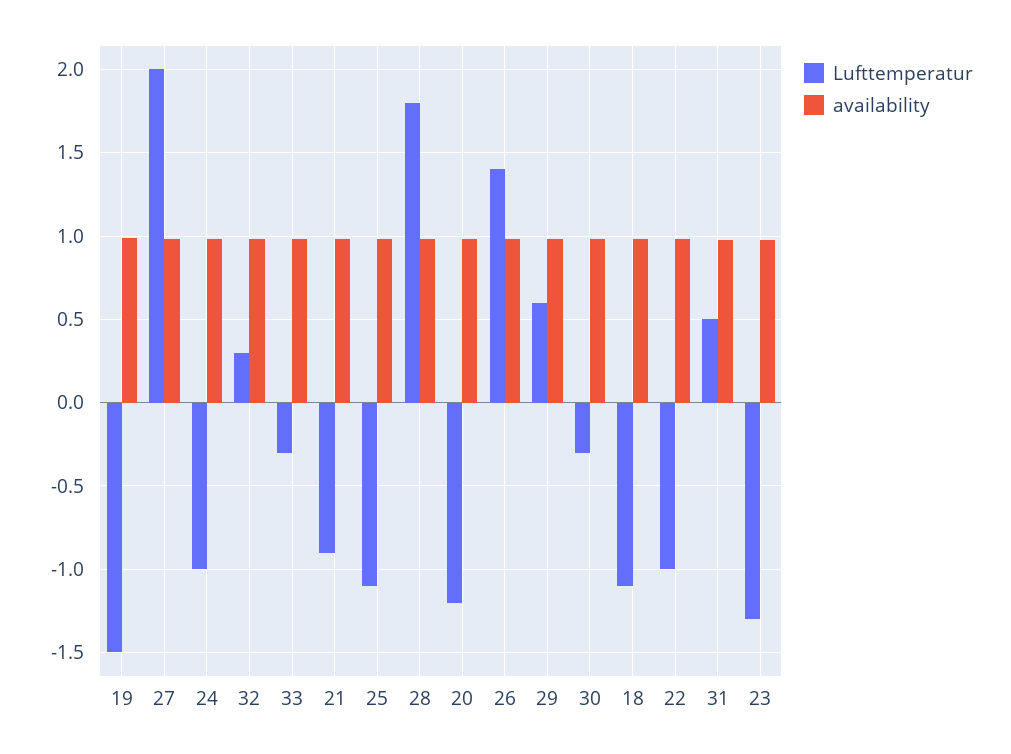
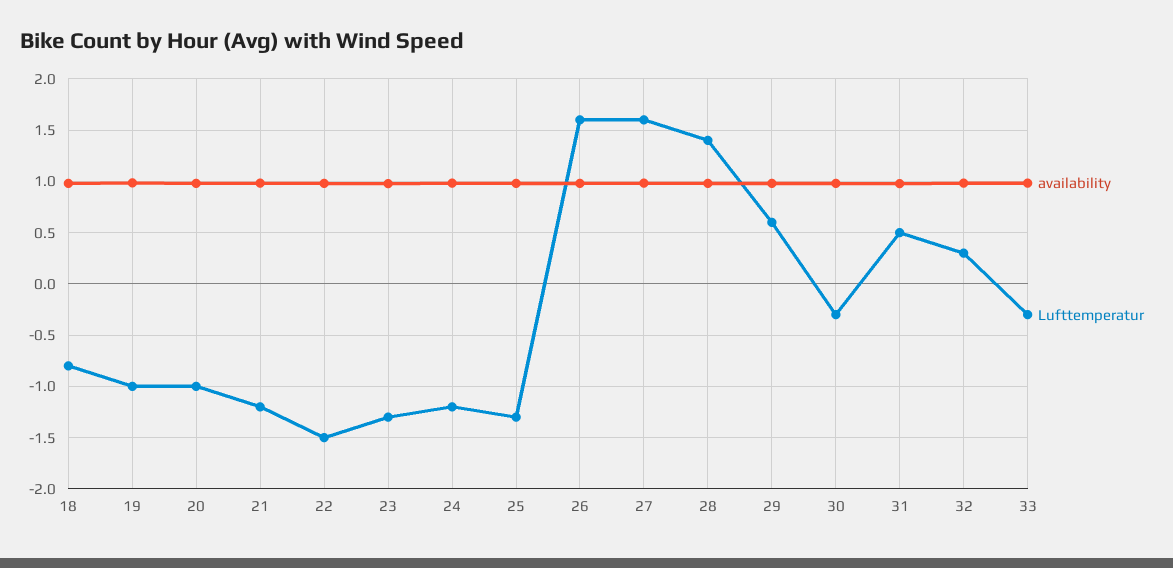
  {
    "Lufttemperatur": {
-     "19": -1.5,
+     "19": -1,
-     "27": 2,
+     "27": 1.6,
-     "24": -1,
+     "24": -1.2,
      "32": 0.3,
      "33": -0.3,
-     "21": -0.9,
+     "21": -1.2,
-     "25": -1.1,
+     "25": -1.3,
-     "28": 1.8,
+     "28": 1.4,
-     "20": -1.2,
+     "20": -1,
-     "26": 1.4,
+     "26": 1.6,
      "29": 0.6,
      "30": -0.3,
-     "18": -1.1,
+     "18": -0.8,
-     "22": -1,
+     "22": -1.5,
      "31": 0.5,
      "23": -1.3
    },
    "availability": {
      "19": 1,
      "27": 1,
      "24": 1,
      "32": 1,
      "33": 1,
      "21": 1,
      "25": 1,
      "28": 1,
      "20": 1,
      "26": 1,
      "29": 1,
      "30": 1,
      "18": 1,
      "22": 1,
      "31": 1,
      "23": 1
    }
  }

